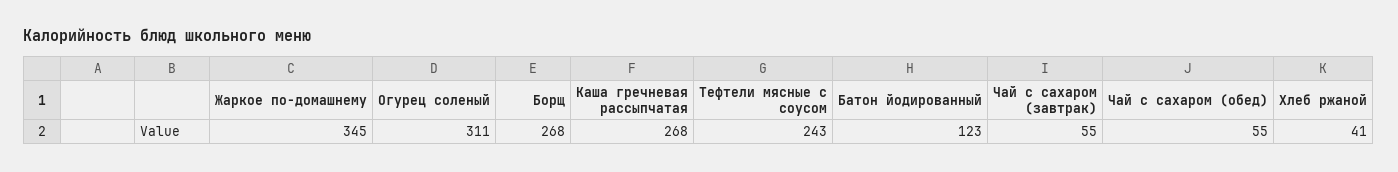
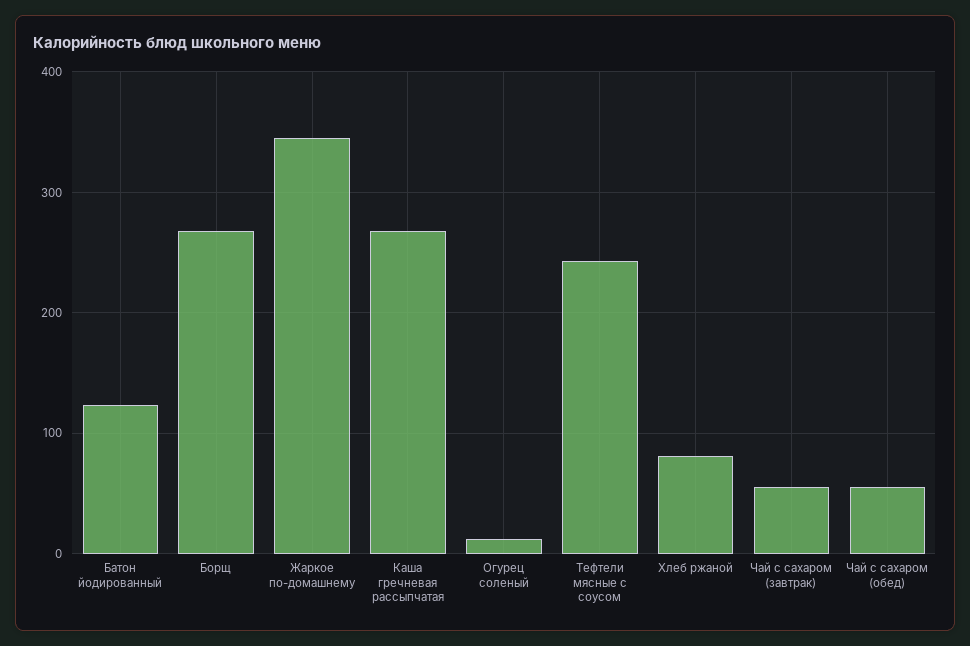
  {
    "Жаркое по-домашнему": 345,
-   "Огурец соленый": 311,
+   "Огурец соленый": 10,
    "Борщ": 268,
    "Каша гречневая рассыпчатая": 268,
    "Тефтели мясные с соусом": 243,
    "Батон йодированный": 123,
    "Чай с сахаром (завтрак)": 55,
    "Чай с сахаром (обед)": 55,
-   "Хлеб ржаной": 41
+   "Хлеб ржаной": 80
  }

